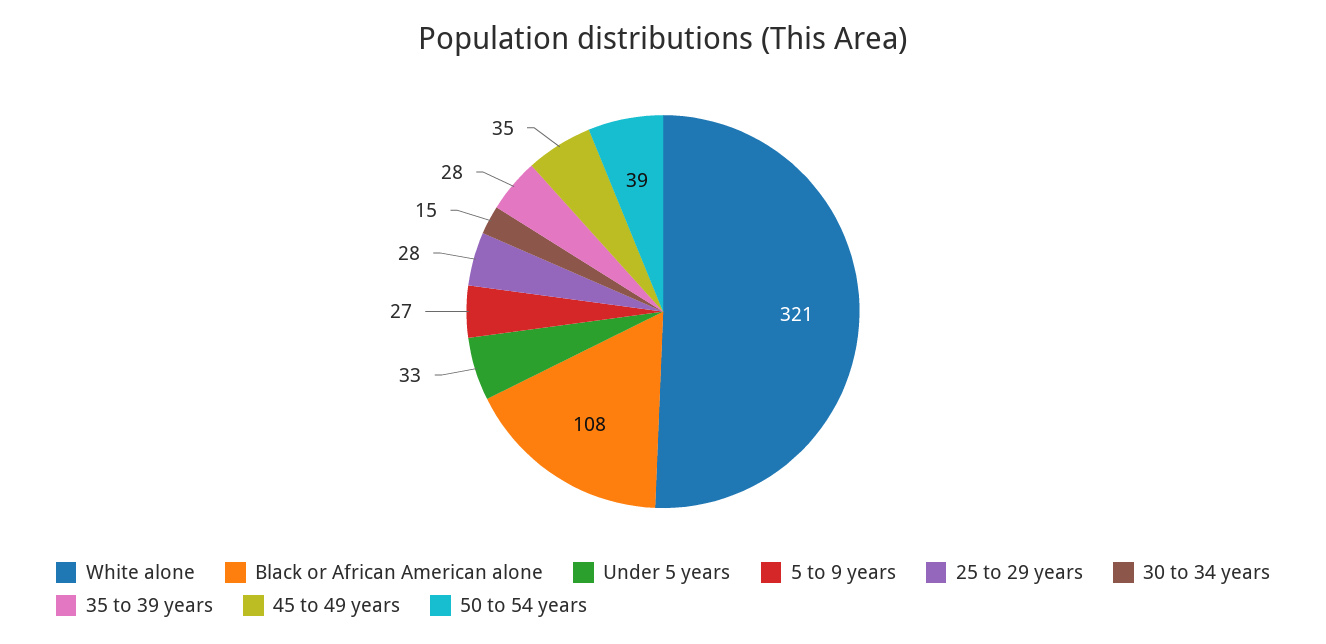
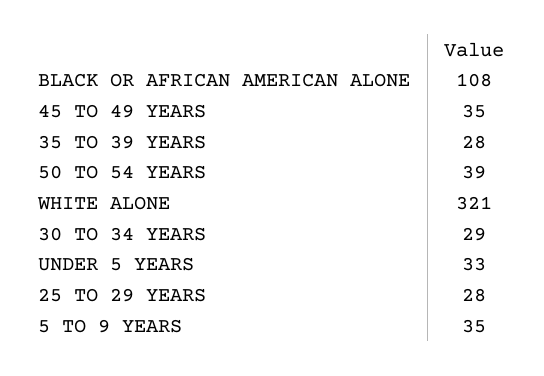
  {
    "White alone": 321,
    "Black or African American alone": 108,
    "Under 5 years": 33,
-   "5 to 9 years": 27,
+   "5 to 9 years": 35,
    "25 to 29 years": 28,
-   "30 to 34 years": 15,
+   "30 to 34 years": 29,
    "35 to 39 years": 28,
    "45 to 49 years": 35,
    "50 to 54 years": 39
  }

